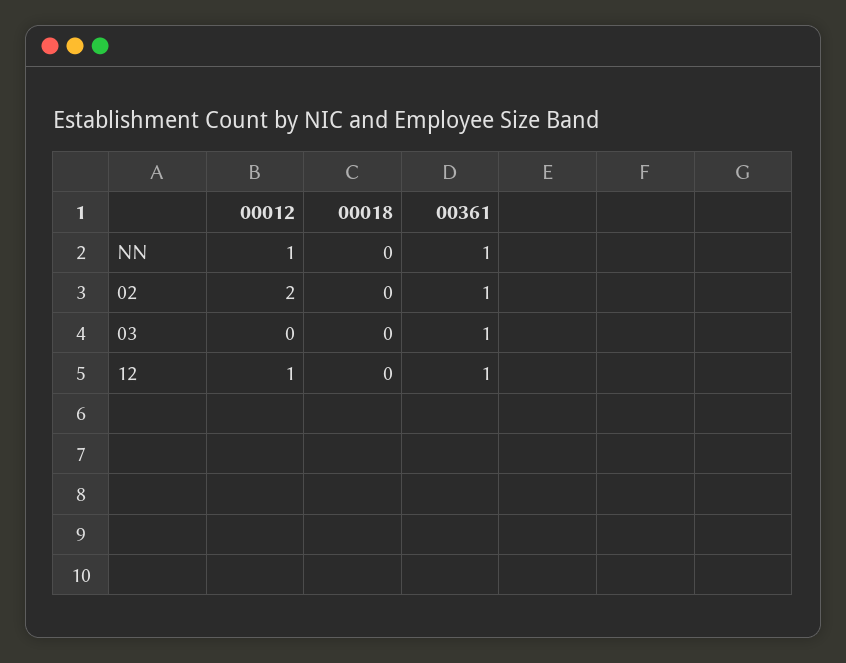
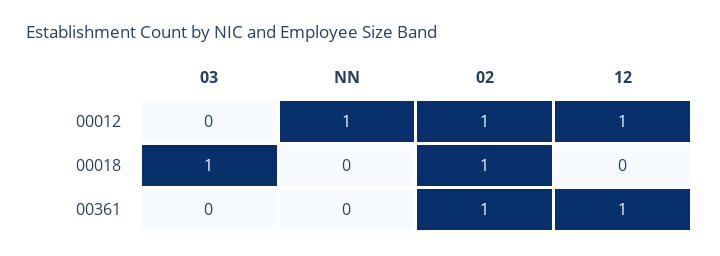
  {
    "00012": {
      "NN": 1,
-     "02": 2,
+     "02": 1,
      "03": 0,
      "12": 1
    },
    "00018": {
      "NN": 0,
-     "02": 0,
+     "02": 1,
-     "03": 0,
+     "03": 1,
      "12": 0
    },
    "00361": {
-     "NN": 1,
+     "NN": 0,
      "02": 1,
-     "03": 1,
+     "03": 0,
      "12": 1
    }
  }

